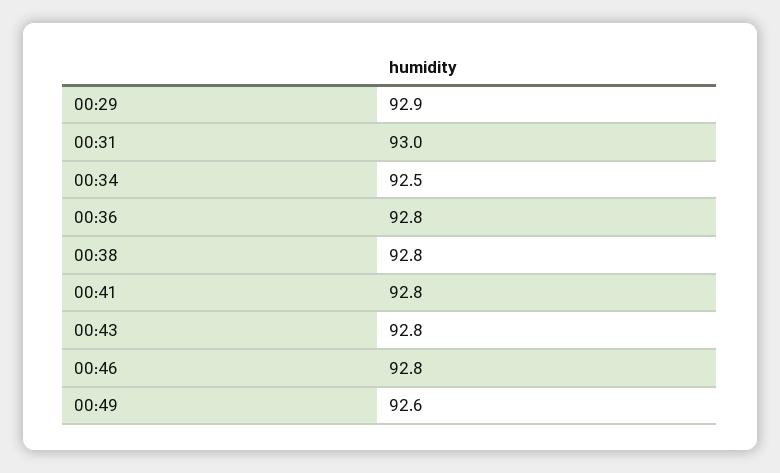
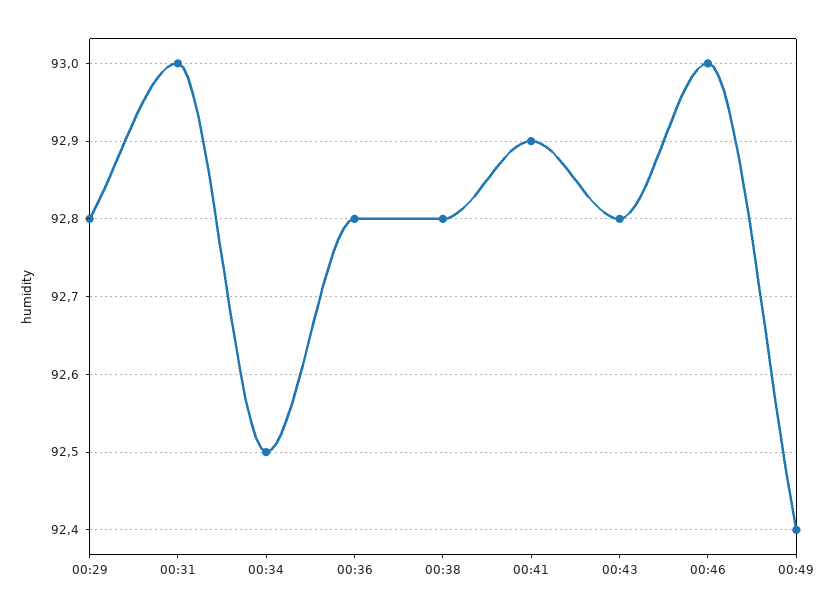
  {
-   "00:29": 92.9,
+   "00:29": 92.8,
    "00:31": 93,
    "00:34": 92.5,
    "00:36": 92.8,
    "00:38": 92.8,
-   "00:41": 92.8,
+   "00:41": 92.9,
    "00:43": 92.8,
-   "00:46": 92.8,
+   "00:46": 93,
-   "00:49": 92.6
+   "00:49": 92.4
  }

